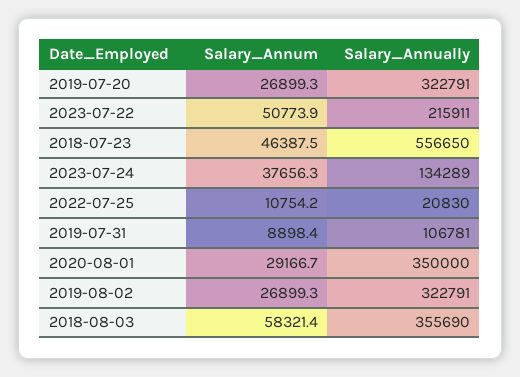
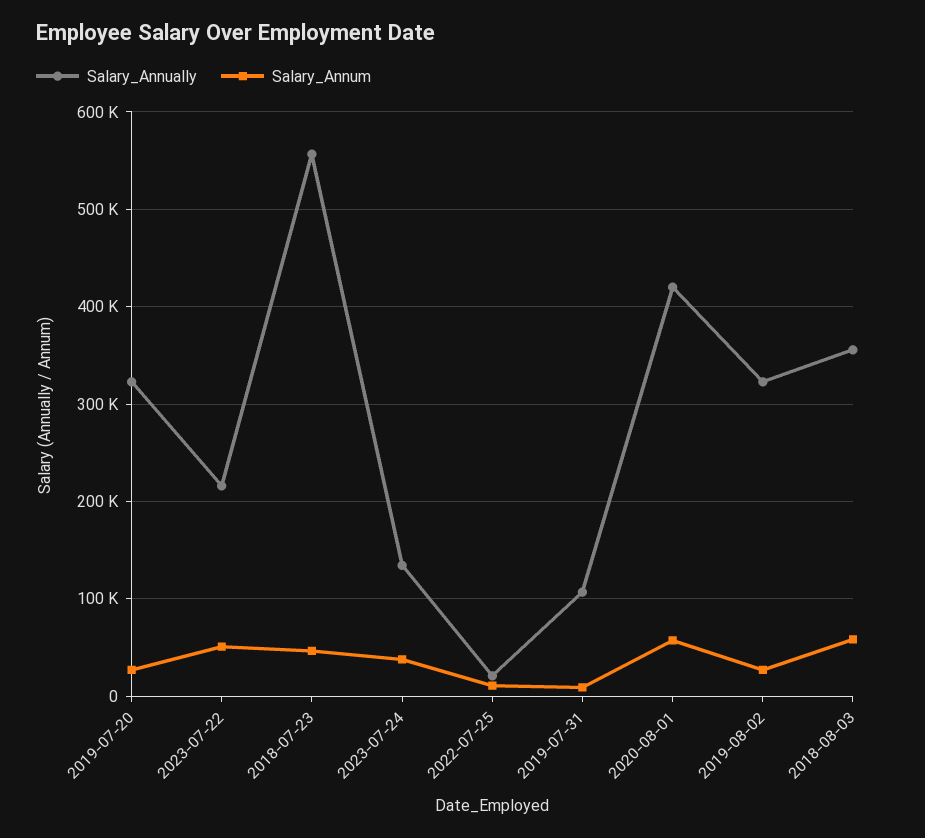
  {
    "Salary_Annum": {
      "2019-07-20": 26899.3,
      "2023-07-22": 50773.9,
      "2018-07-23": 46387.5,
      "2023-07-24": 37656.3,
      "2022-07-25": 10754.2,
      "2019-07-31": 8898.4,
-     "2020-08-01": 29166.7,
+     "2020-08-01": 60000,
      "2019-08-02": 26899.3,
      "2018-08-03": 58321.4
    },
    "Salary_Annually": {
      "2019-07-20": 322791,
      "2023-07-22": 215911,
      "2018-07-23": 556650,
      "2023-07-24": 134289,
      "2022-07-25": 20830,
      "2019-07-31": 106781,
-     "2020-08-01": 350000,
+     "2020-08-01": 420000,
      "2019-08-02": 322791,
      "2018-08-03": 355690
    }
  }

